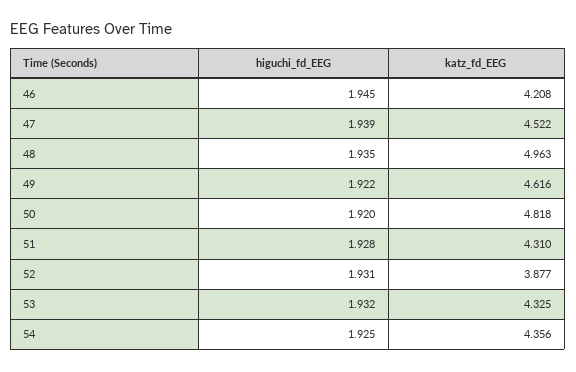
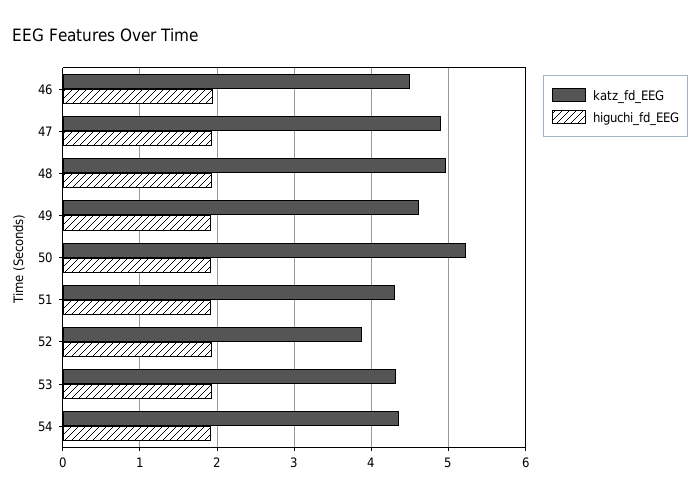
  {
    "higuchi_fd_EEG": {
      "46": 1.945,
      "47": 1.939,
      "48": 1.935,
      "49": 1.922,
      "50": 1.92,
      "51": 1.928,
      "52": 1.931,
      "53": 1.932,
      "54": 1.925
    },
    "katz_fd_EEG": {
-     "46": 4.208,
+     "46": 4.5,
-     "47": 4.522,
+     "47": 4.9,
      "48": 4.963,
      "49": 4.616,
-     "50": 4.818,
+     "50": 5.2,
      "51": 4.31,
      "52": 3.877,
      "53": 4.325,
      "54": 4.356
    }
  }

